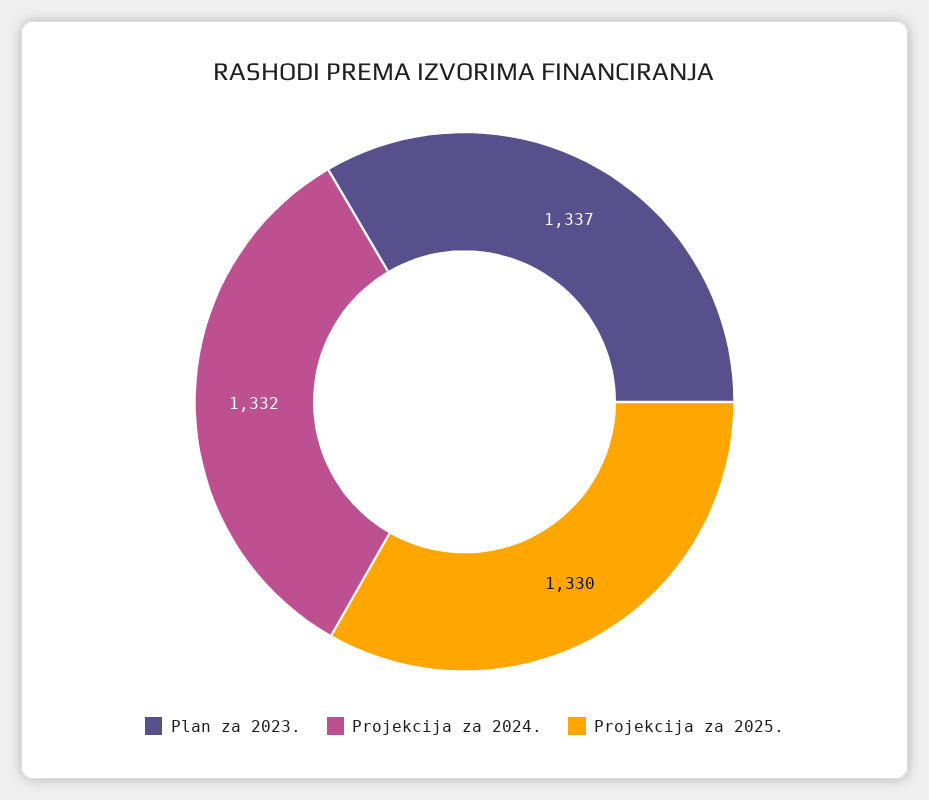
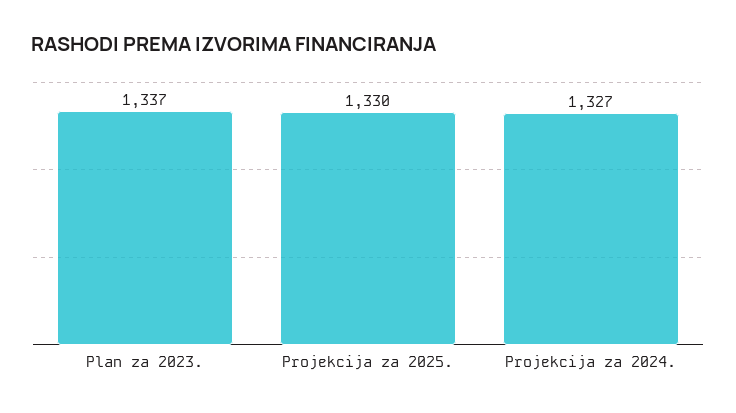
  {
    "Plan za 2023.": 1337,
-   "Projekcija za 2024.": 1332,
+   "Projekcija za 2024.": 1327,
    "Projekcija za 2025.": 1330
  }

